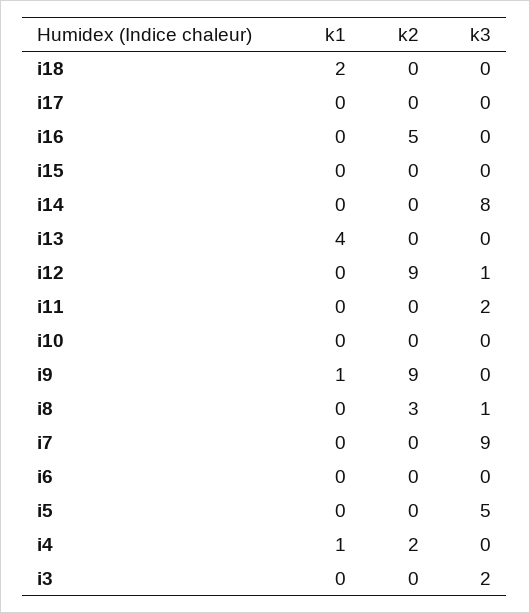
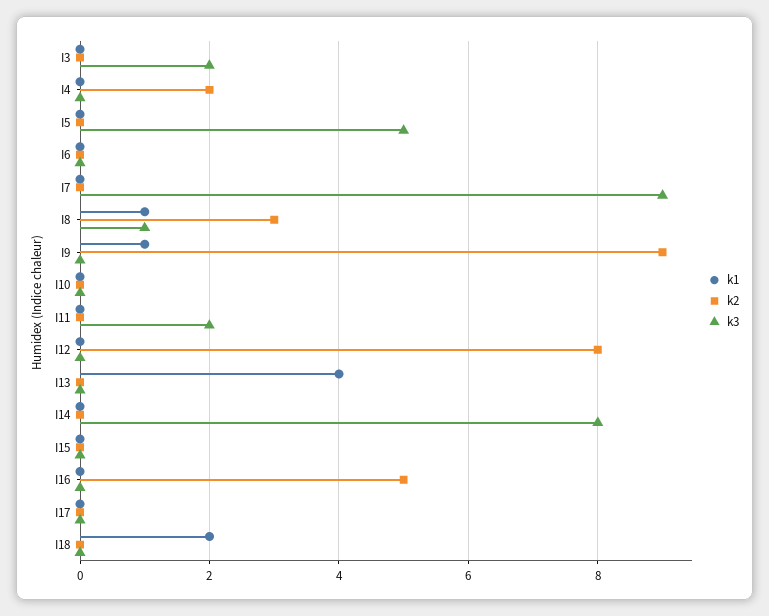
  {
    "k1": {
      "i18": 2,
      "i17": 0,
      "i16": 0,
      "i15": 0,
      "i14": 0,
      "i13": 4,
      "i12": 0,
      "i11": 0,
      "i10": 0,
      "i9": 1,
-     "i8": 0,
+     "i8": 1,
      "i7": 0,
      "i6": 0,
      "i5": 0,
-     "i4": 1,
+     "i4": 0,
      "i3": 0
    },
    "k2": {
      "i18": 0,
      "i17": 0,
      "i16": 5,
      "i15": 0,
      "i14": 0,
      "i13": 0,
-     "i12": 9,
+     "i12": 8,
      "i11": 0,
      "i10": 0,
      "i9": 9,
      "i8": 3,
      "i7": 0,
      "i6": 0,
      "i5": 0,
      "i4": 2,
      "i3": 0
    },
    "k3": {
      "i18": 0,
      "i17": 0,
      "i16": 0,
      "i15": 0,
      "i14": 8,
      "i13": 0,
-     "i12": 1,
+     "i12": 0,
      "i11": 2,
      "i10": 0,
      "i9": 0,
      "i8": 1,
      "i7": 9,
      "i6": 0,
      "i5": 5,
      "i4": 0,
      "i3": 2
    }
  }

